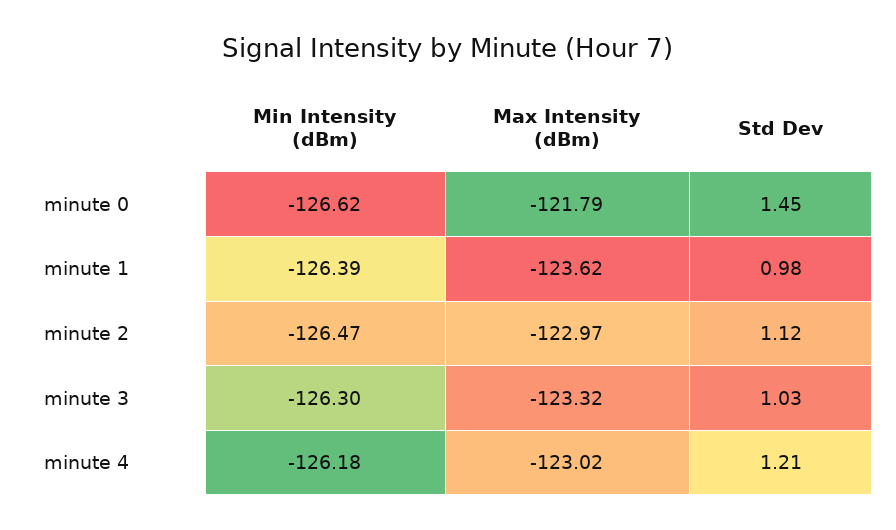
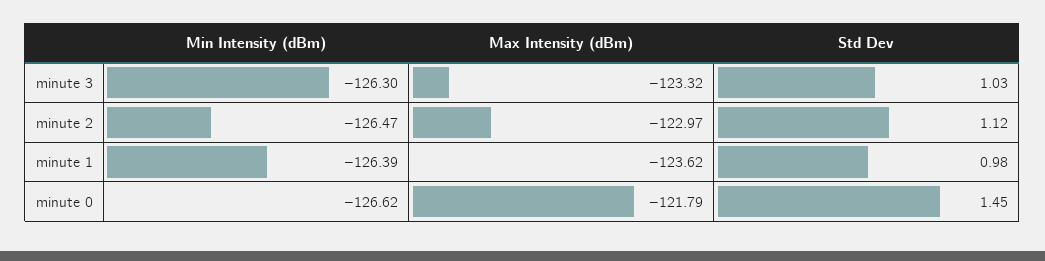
  {
    "Min Intensity (dBm)": {
      "minute 0": -126.62,
      "minute 1": -126.39,
      "minute 2": -126.47,
-     "minute 3": -126.3,
+     "minute 3": -126.3
-     "minute 4": -126.18
    },
    "Max Intensity (dBm)": {
      "minute 0": -121.79,
      "minute 1": -123.62,
      "minute 2": -122.97,
-     "minute 3": -123.32,
+     "minute 3": -123.32
-     "minute 4": -123.02
    },
    "Std Dev": {
      "minute 0": 1.45,
      "minute 1": 0.98,
      "minute 2": 1.12,
-     "minute 3": 1.03,
+     "minute 3": 1.03
-     "minute 4": 1.21
    }
  }

